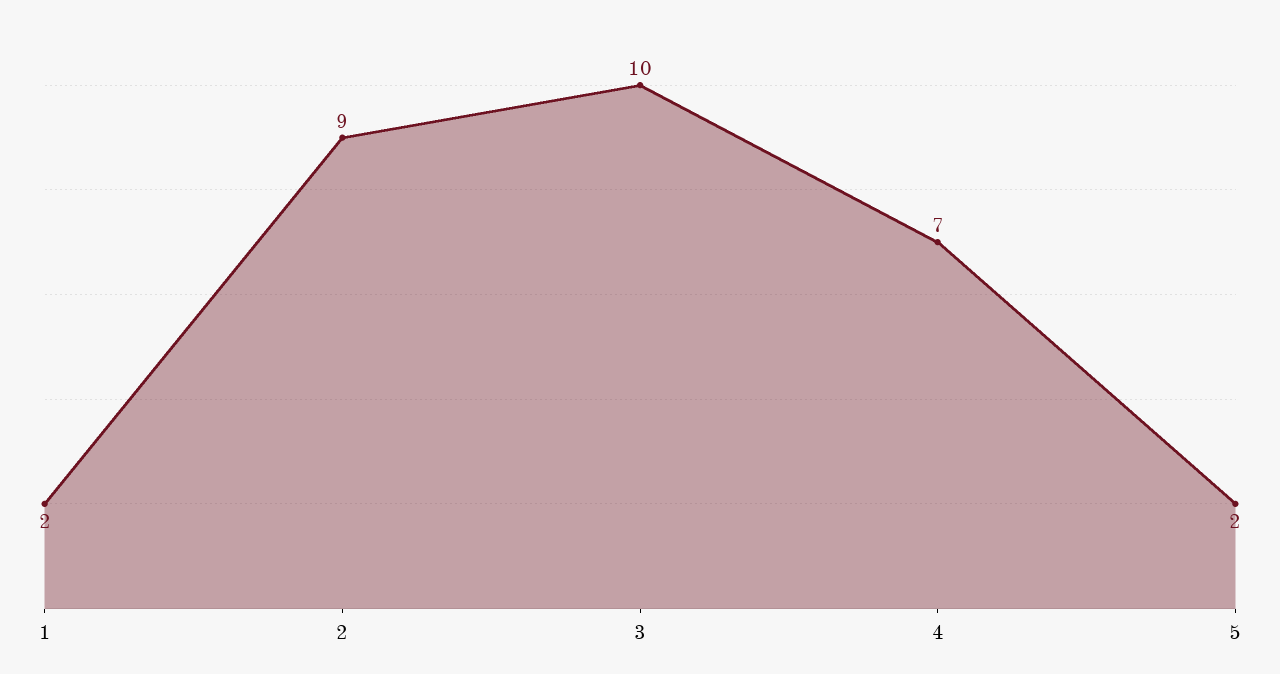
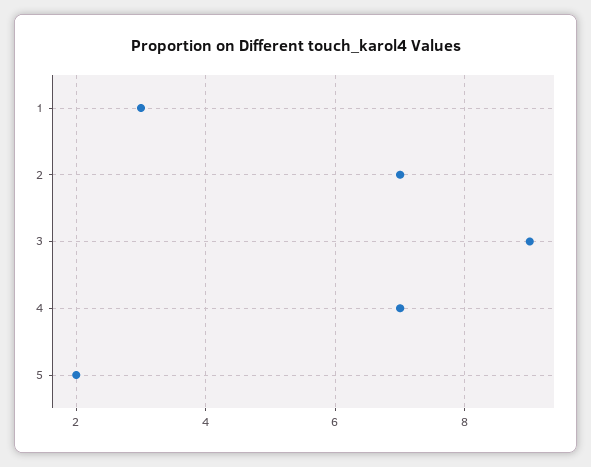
  {
-   "1": 2,
+   "1": 3,
-   "2": 9,
+   "2": 7,
-   "3": 10,
+   "3": 9,
    "4": 7,
    "5": 2
  }

